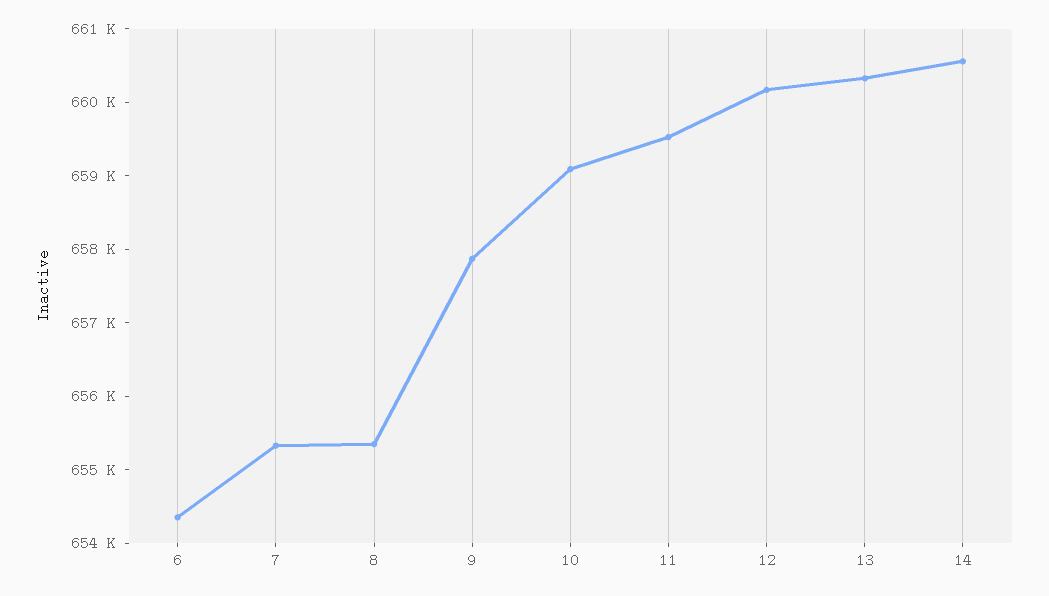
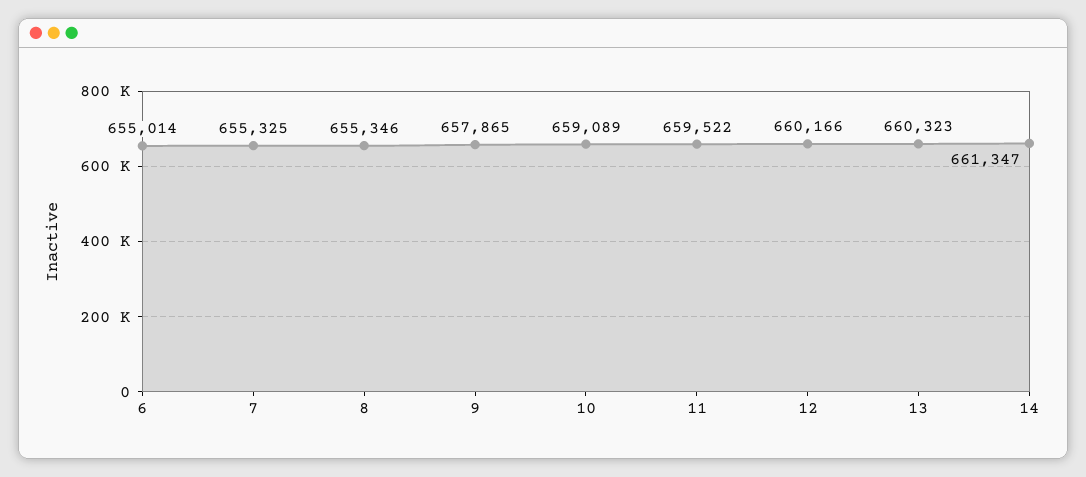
  {
-   "6": 654400,
+   "6": 655014,
    "7": 655325,
    "8": 655346,
    "9": 657865,
    "10": 659089,
    "11": 659522,
    "12": 660166,
    "13": 660323,
-   "14": 660600
+   "14": 661347
  }

